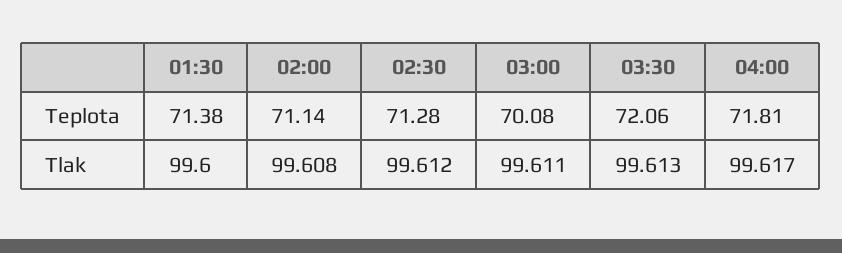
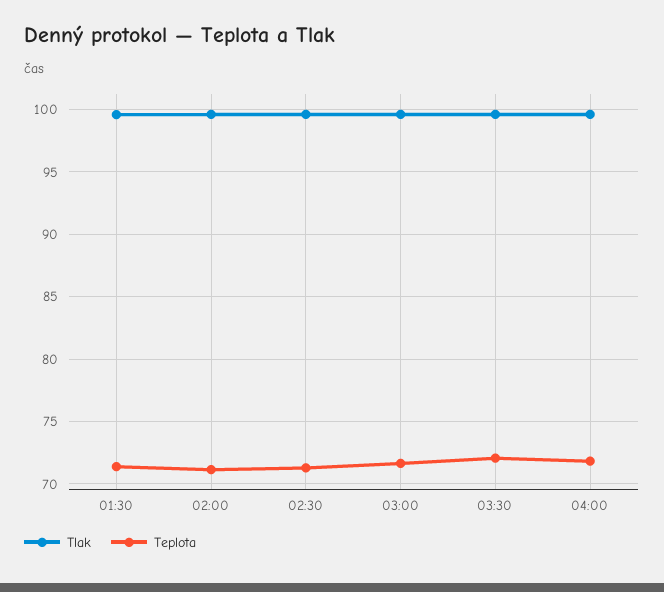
  {
    "Teplota": {
      "01:30": 71.38,
      "02:00": 71.14,
      "02:30": 71.28,
-     "03:00": 70.08,
+     "03:00": 71.5,
      "03:30": 72.06,
      "04:00": 71.81
    },
    "Tlak": {
      "01:30": 99.6,
      "02:00": 99.608,
      "02:30": 99.612,
      "03:00": 99.611,
      "03:30": 99.613,
      "04:00": 99.617
    }
  }

